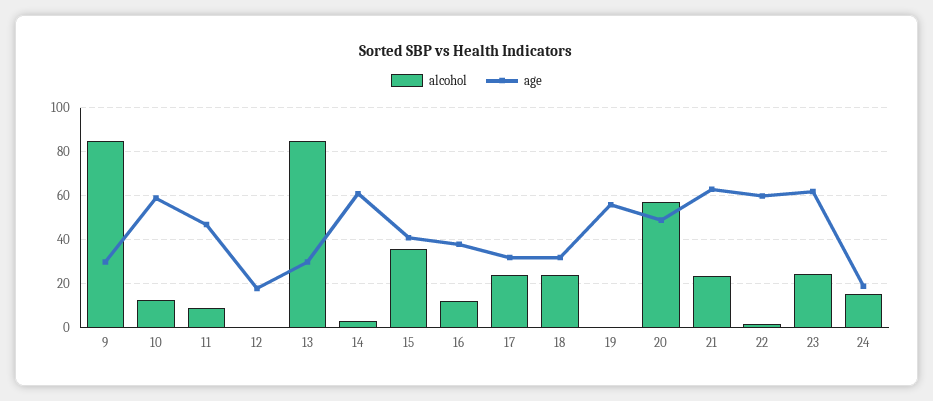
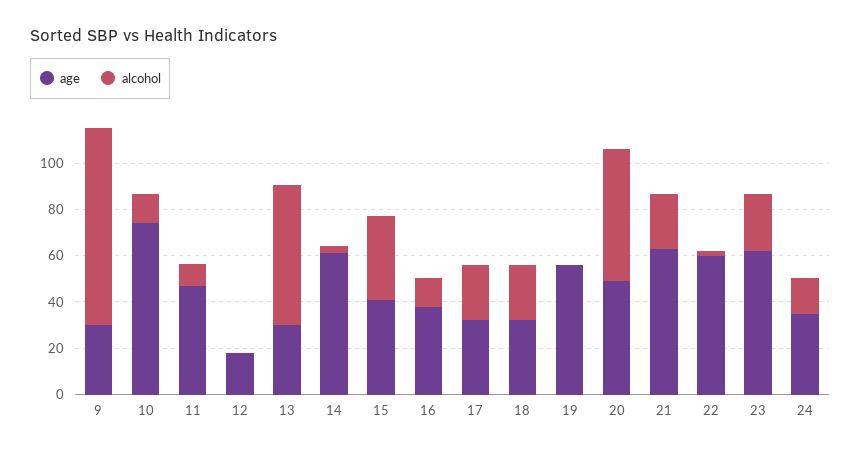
  {
    "alcohol": {
      "9": 85,
      "10": 15,
      "11": 10,
      "12": 0,
-     "13": 85,
+     "13": 60,
      "14": 5,
      "15": 35,
      "16": 10,
      "17": 25,
      "18": 25,
      "19": 0,
      "20": 55,
      "21": 25,
      "22": 0,
      "23": 25,
      "24": 15
    },
    "age": {
      "9": 30,
-     "10": 60,
+     "10": 75,
      "11": 45,
      "12": 20,
      "13": 30,
      "14": 60,
      "15": 40,
      "16": 40,
      "17": 30,
      "18": 30,
      "19": 55,
      "20": 50,
      "21": 65,
      "22": 60,
      "23": 60,
-     "24": 20
+     "24": 35
    }
  }

